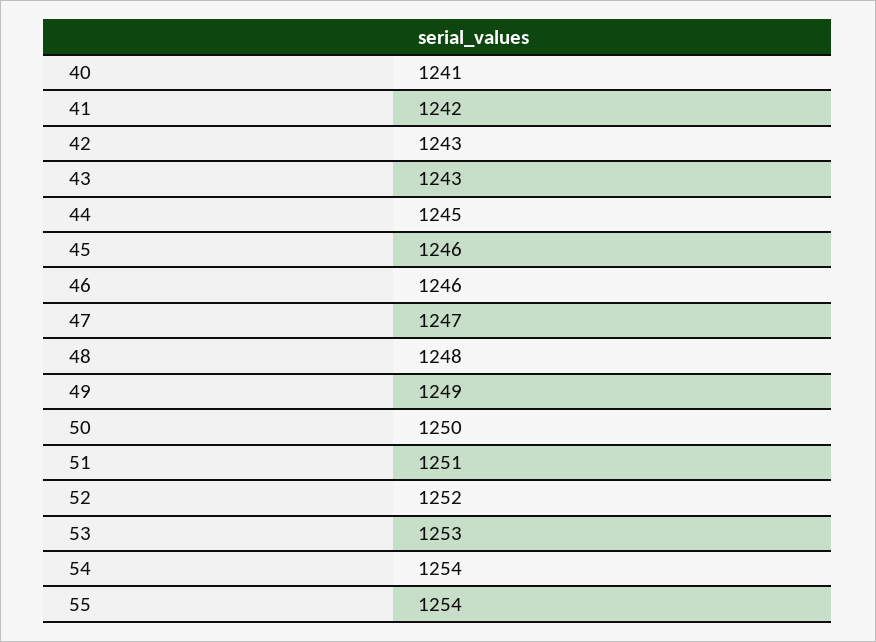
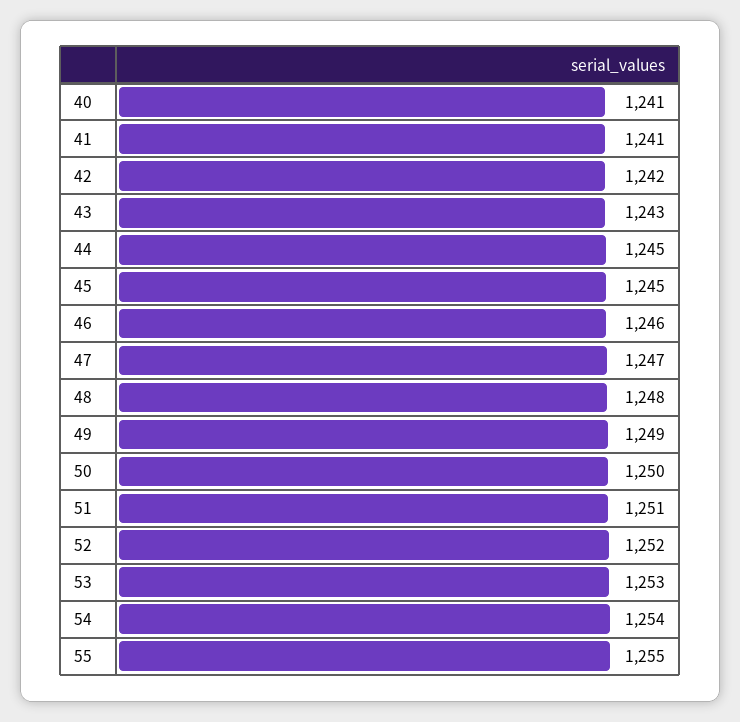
  {
    "40": 1241,
-   "41": 1242,
+   "41": 1241,
-   "42": 1243,
+   "42": 1242,
    "43": 1243,
    "44": 1245,
-   "45": 1246,
+   "45": 1245,
    "46": 1246,
    "47": 1247,
    "48": 1248,
    "49": 1249,
    "50": 1250,
    "51": 1251,
    "52": 1252,
    "53": 1253,
    "54": 1254,
-   "55": 1254
+   "55": 1255
  }

